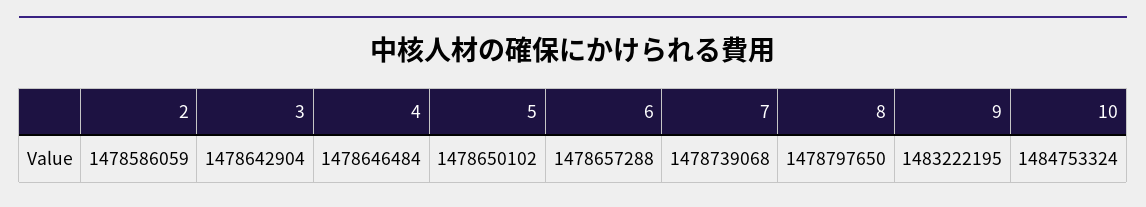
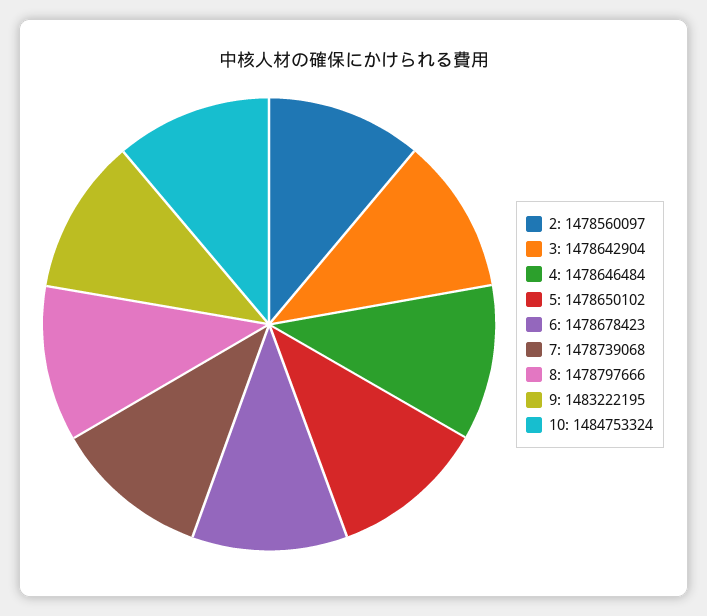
  {
-   "2": 1478586059,
+   "2": 1478560097,
    "3": 1478642904,
    "4": 1478646484,
    "5": 1478650102,
-   "6": 1478657288,
+   "6": 1478678423,
    "7": 1478739068,
-   "8": 1478797650,
+   "8": 1478797666,
    "9": 1483222195,
    "10": 1484753324
  }

